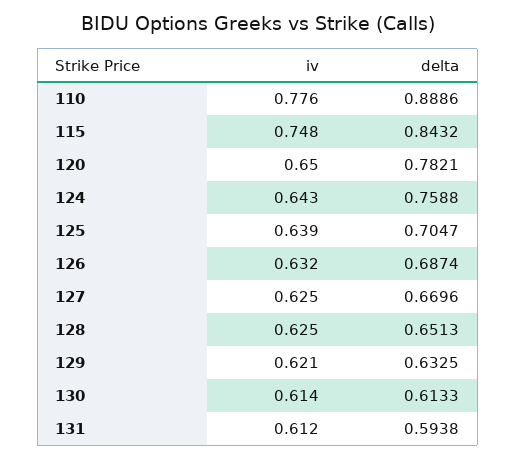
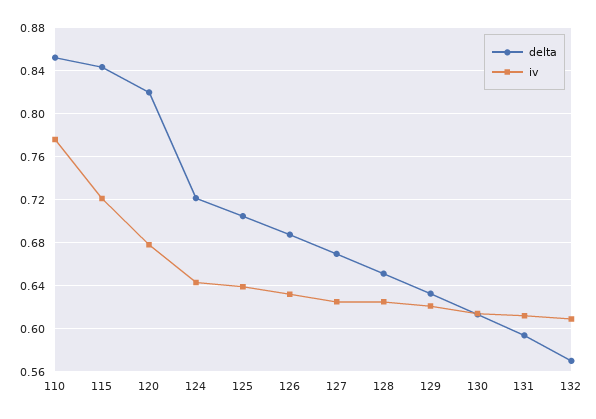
  {
    "iv": {
      "110": 0.776,
-     "115": 0.748,
+     "115": 0.72,
-     "120": 0.65,
+     "120": 0.68,
      "124": 0.643,
      "125": 0.639,
      "126": 0.632,
      "127": 0.625,
      "128": 0.625,
      "129": 0.621,
      "130": 0.614,
-     "131": 0.612
+     "131": 0.612,
+     "132": 0.61
    },
    "delta": {
-     "110": 0.8886,
+     "110": 0.85,
      "115": 0.8432,
-     "120": 0.7821,
+     "120": 0.82,
-     "124": 0.7588,
+     "124": 0.72,
      "125": 0.7047,
      "126": 0.6874,
      "127": 0.6696,
      "128": 0.6513,
      "129": 0.6325,
      "130": 0.6133,
-     "131": 0.5938
+     "131": 0.5938,
+     "132": 0.57
    }
  }

